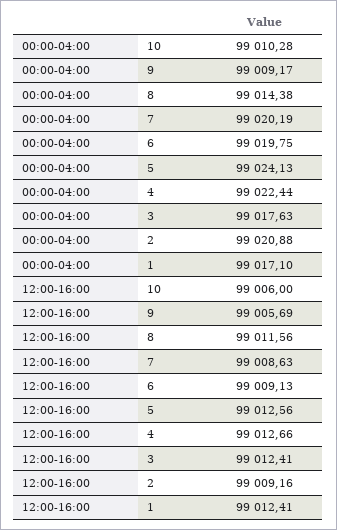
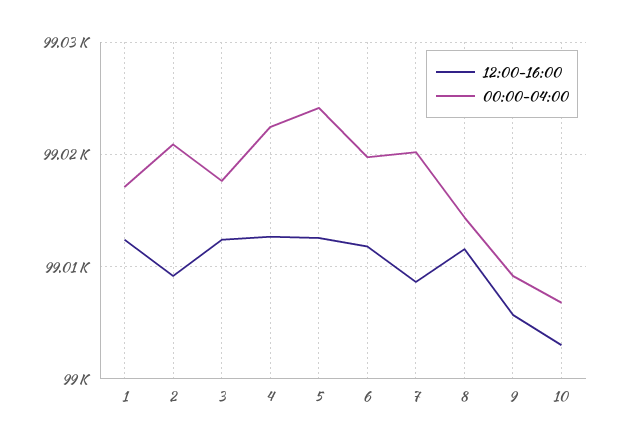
  {
    "00:00-04:00": {
-     "10": 99010.28,
+     "10": 99007,
      "9": 99009.17,
      "8": 99014.38,
      "7": 99020.19,
      "6": 99019.75,
      "5": 99024.13,
      "4": 99022.44,
      "3": 99017.63,
      "2": 99020.88,
      "1": 99017.1
    },
    "12:00-16:00": {
-     "10": 99006,
+     "10": 99003,
      "9": 99005.69,
      "8": 99011.56,
      "7": 99008.63,
-     "6": 99009.13,
+     "6": 99012,
      "5": 99012.56,
      "4": 99012.66,
      "3": 99012.41,
      "2": 99009.16,
      "1": 99012.41
    }
  }

